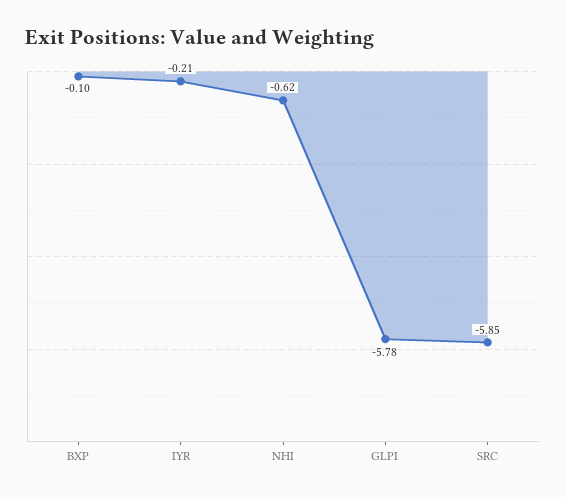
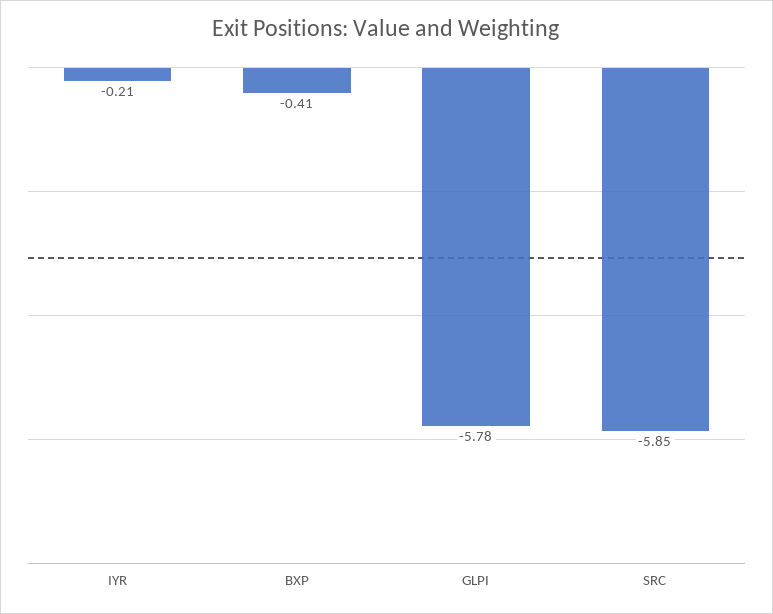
  {
-   "BXP": -0.1,
+   "BXP": -0.41,
    "IYR": -0.21,
-   "NHI": -0.62,
    "GLPI": -5.78,
    "SRC": -5.85
  }

